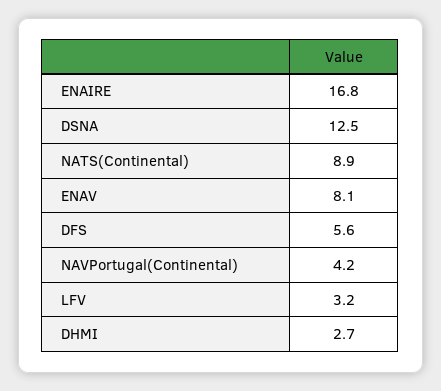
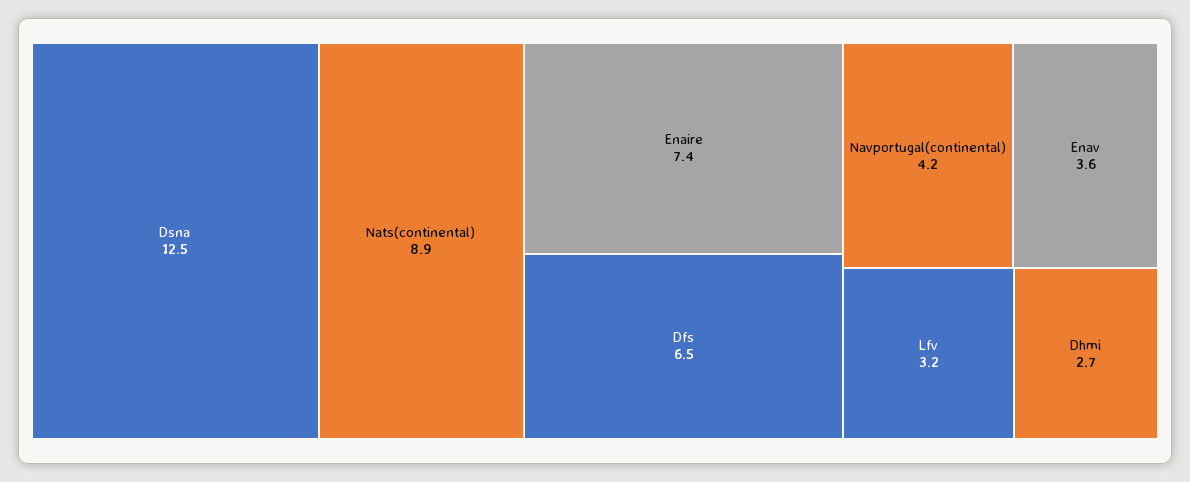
  {
-   "ENAIRE": 16.8,
+   "ENAIRE": 7.4,
    "DSNA": 12.5,
    "NATS(Continental)": 8.9,
-   "ENAV": 8.1,
+   "ENAV": 3.6,
-   "DFS": 5.6,
+   "DFS": 6.5,
    "NAVPortugal(Continental)": 4.2,
    "LFV": 3.2,
    "DHMI": 2.7
  }

